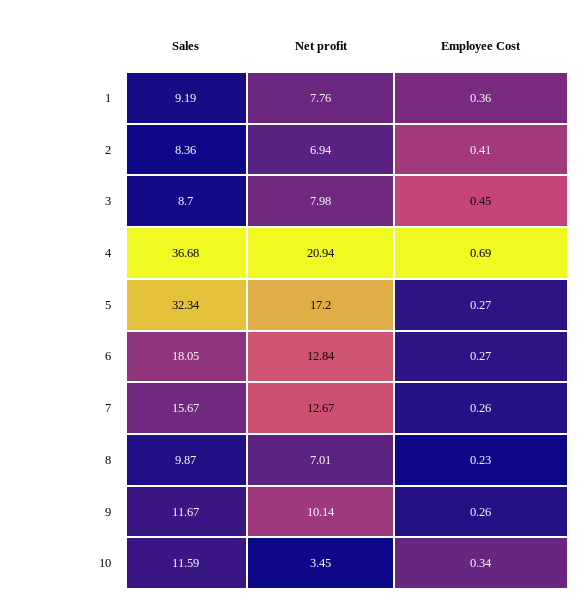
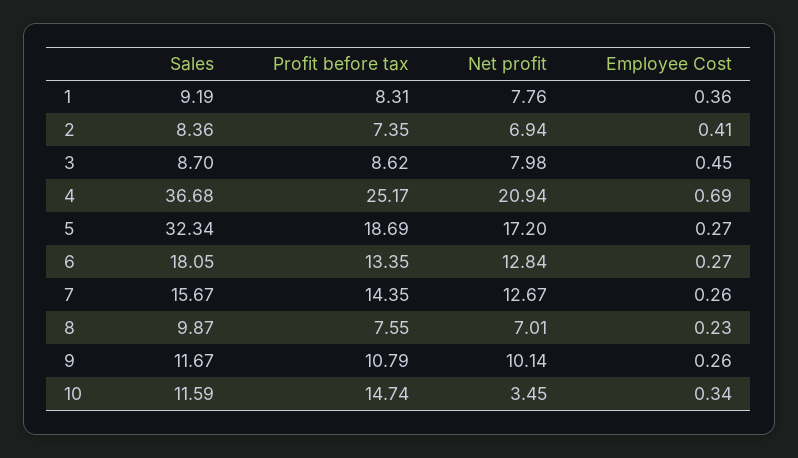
  {
    "Sales": {
      "1": 9.19,
      "2": 8.36,
      "3": 8.7,
      "4": 36.68,
      "5": 32.34,
      "6": 18.05,
      "7": 15.67,
      "8": 9.87,
      "9": 11.67,
      "10": 11.59
    },
    "Net profit": {
      "1": 7.76,
      "2": 6.94,
      "3": 7.98,
      "4": 20.94,
      "5": 17.2,
      "6": 12.84,
      "7": 12.67,
      "8": 7.01,
      "9": 10.14,
      "10": 3.45
    },
    "Employee Cost": {
      "1": 0.36,
      "2": 0.41,
      "3": 0.45,
      "4": 0.69,
      "5": 0.27,
      "6": 0.27,
      "7": 0.26,
      "8": 0.23,
      "9": 0.26,
      "10": 0.34
-   }
+   },
+   "Profit before tax": {
+     "1": 8.31,
+     "2": 7.35,
+     "3": 8.62,
+     "4": 25.17,
+     "5": 18.69,
+     "6": 13.35,
+     "7": 14.35,
+     "8": 7.55,
+     "9": 10.79,
+     "10": 14.74
+   }
  }

